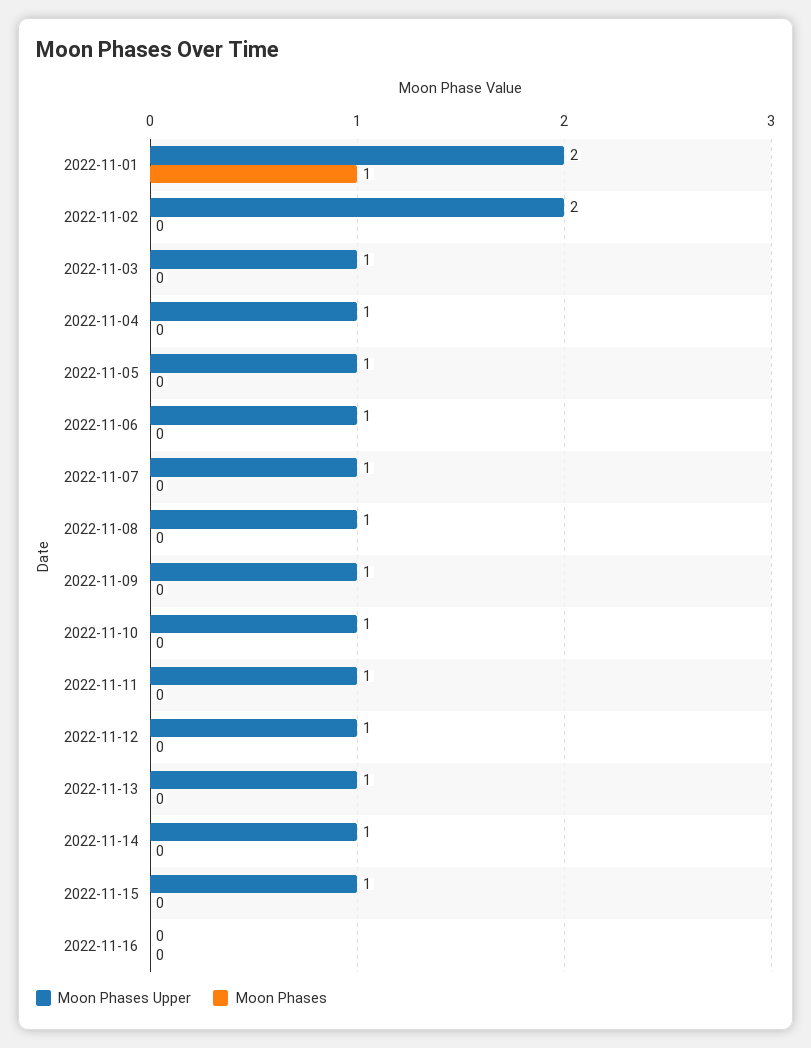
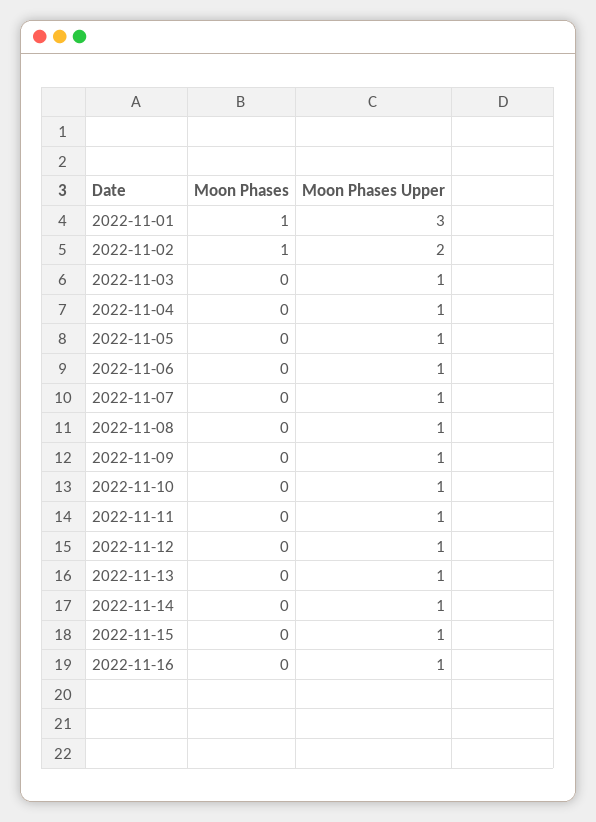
  {
    "Moon Phases Upper": {
-     "2022-11-01": 2,
+     "2022-11-01": 3,
      "2022-11-02": 2,
      "2022-11-03": 1,
      "2022-11-04": 1,
      "2022-11-05": 1,
      "2022-11-06": 1,
      "2022-11-07": 1,
      "2022-11-08": 1,
      "2022-11-09": 1,
      "2022-11-10": 1,
      "2022-11-11": 1,
      "2022-11-12": 1,
      "2022-11-13": 1,
      "2022-11-14": 1,
      "2022-11-15": 1,
-     "2022-11-16": 0
+     "2022-11-16": 1
    },
    "Moon Phases": {
      "2022-11-01": 1,
-     "2022-11-02": 0,
+     "2022-11-02": 1,
      "2022-11-03": 0,
      "2022-11-04": 0,
      "2022-11-05": 0,
      "2022-11-06": 0,
      "2022-11-07": 0,
      "2022-11-08": 0,
      "2022-11-09": 0,
      "2022-11-10": 0,
      "2022-11-11": 0,
      "2022-11-12": 0,
      "2022-11-13": 0,
      "2022-11-14": 0,
      "2022-11-15": 0,
      "2022-11-16": 0
    }
  }

